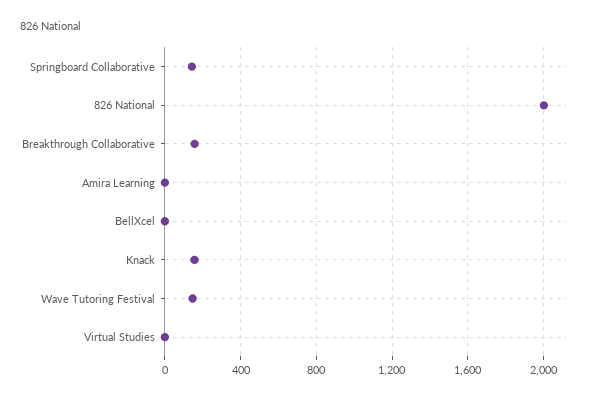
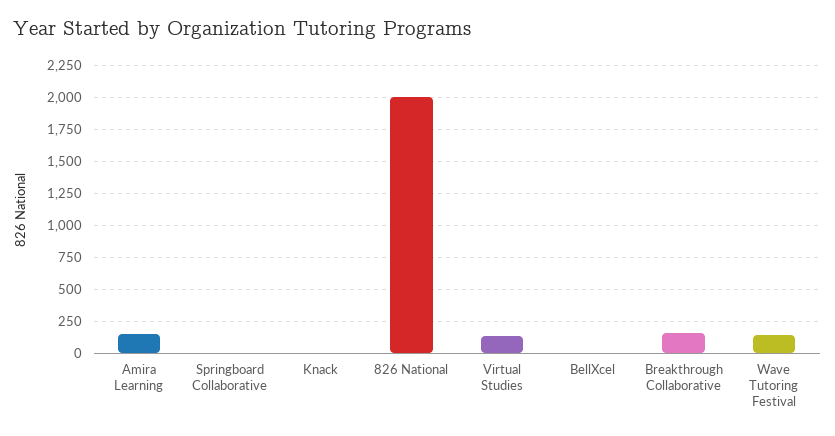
  {
-   "Springboard Collaborative": 150,
+   "Springboard Collaborative": 0,
    "826 National": 2000,
    "Breakthrough Collaborative": 150,
-   "Amira Learning": 0,
+   "Amira Learning": 150,
    "BellXcel": 0,
-   "Knack": 150,
+   "Knack": 0,
    "Wave Tutoring Festival": 150,
-   "Virtual Studies": 0
+   "Virtual Studies": 150
  }

